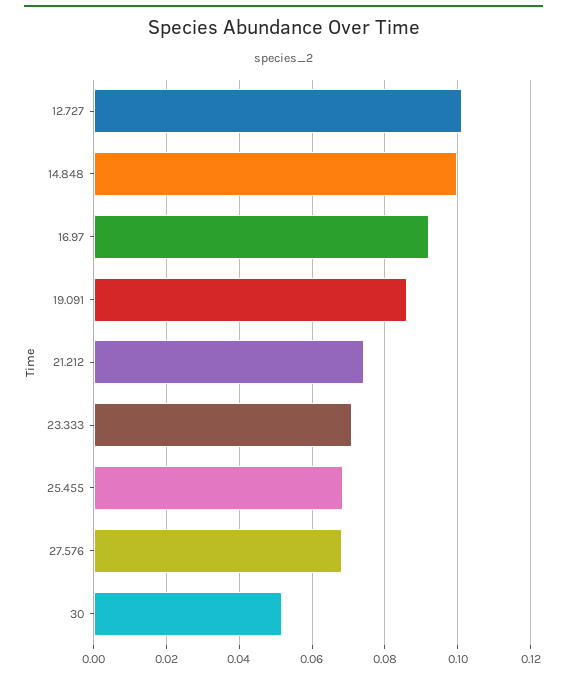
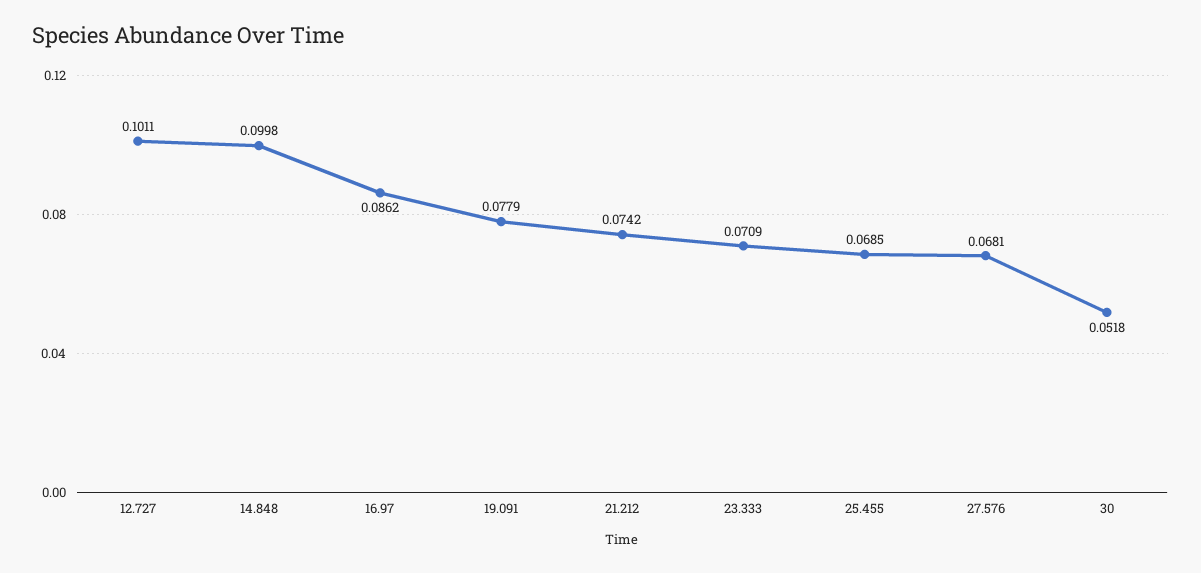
  {
    "12.727": 0.1011,
    "14.848": 0.0998,
-   "16.97": 0.092,
+   "16.97": 0.0862,
-   "19.091": 0.086,
+   "19.091": 0.0779,
    "21.212": 0.0742,
    "23.333": 0.0709,
    "25.455": 0.0685,
    "27.576": 0.0681,
    "30": 0.0518
  }

